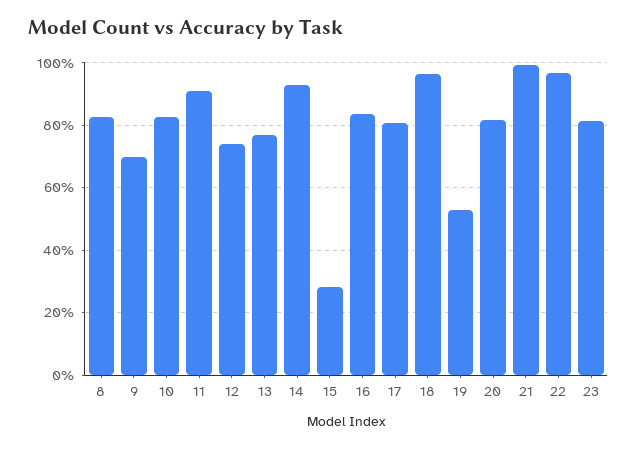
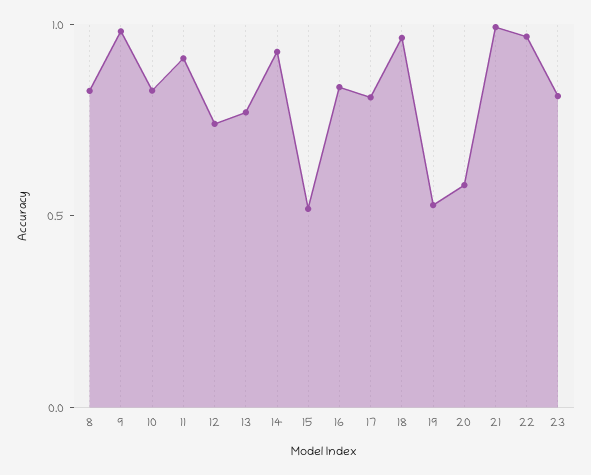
  {
    "8": 0.82,
-   "9": 0.7,
+   "9": 1,
    "10": 0.82,
    "11": 0.92,
    "12": 0.74,
    "13": 0.78,
    "14": 0.92,
-   "15": 0.28,
+   "15": 0.5,
    "16": 0.84,
    "17": 0.8,
    "18": 0.96,
    "19": 0.52,
-   "20": 0.82,
+   "20": 0.6,
    "21": 1,
    "22": 0.96,
    "23": 0.82
  }

